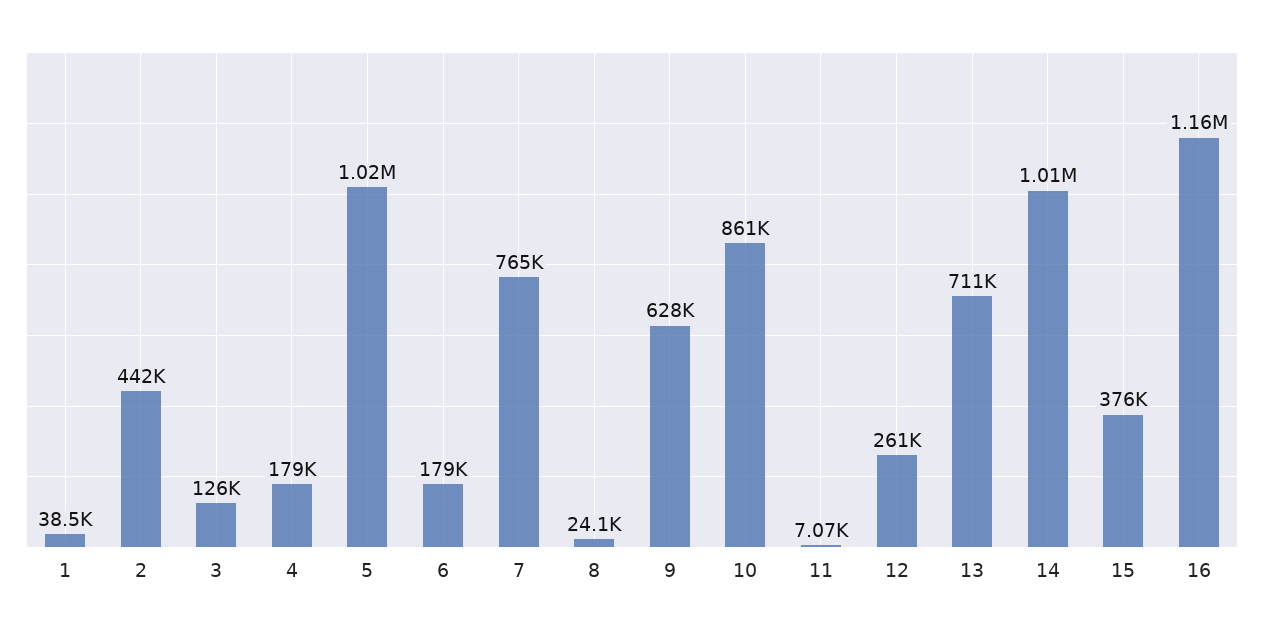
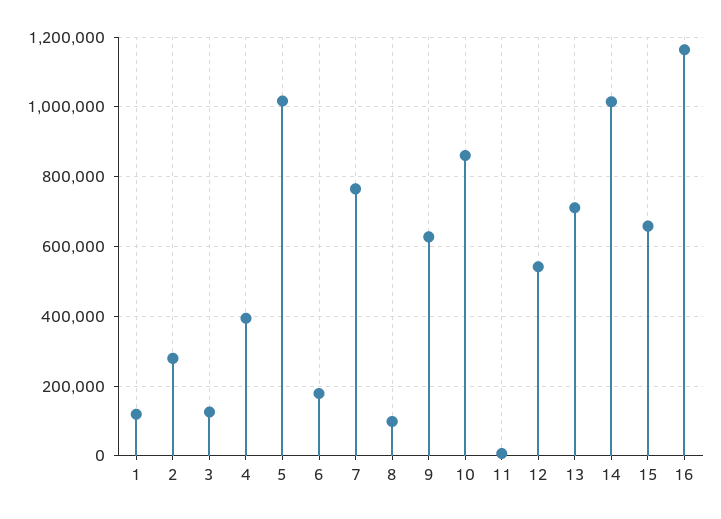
  {
-   "1": 38500,
+   "1": 120000,
-   "2": 442000,
+   "2": 280000,
    "3": 126000,
-   "4": 179000,
+   "4": 400000,
    "5": 1020000,
    "6": 179000,
    "7": 765000,
-   "8": 24100,
+   "8": 100000,
    "9": 628000,
    "10": 861000,
    "11": 7070,
-   "12": 261000,
+   "12": 540000,
    "13": 711000,
    "14": 1010000,
-   "15": 376000,
+   "15": 660000,
    "16": 1160000
  }

